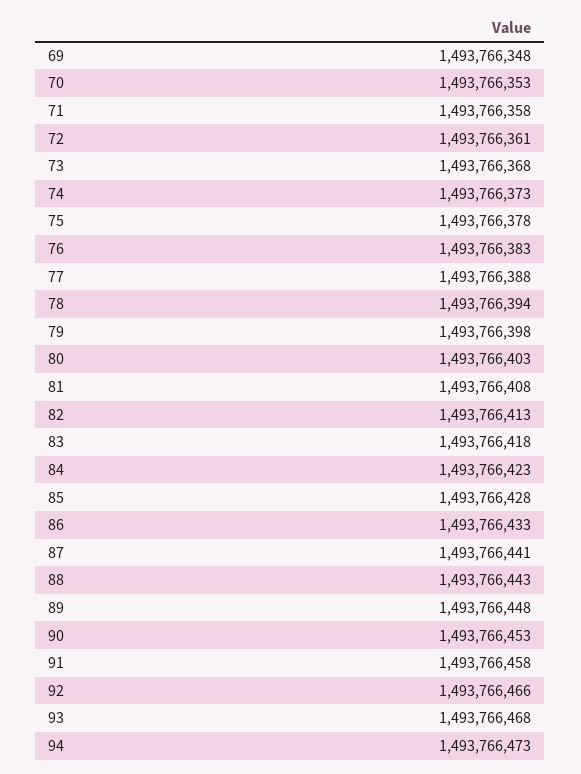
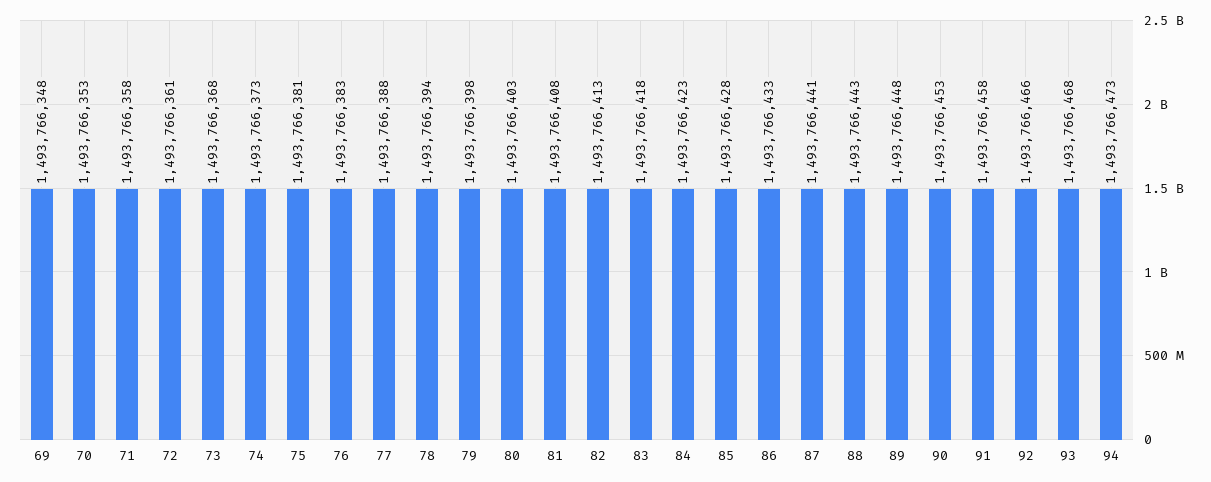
  {
    "69": 1493766348,
    "70": 1493766353,
    "71": 1493766358,
    "72": 1493766361,
    "73": 1493766368,
    "74": 1493766373,
-   "75": 1493766378,
+   "75": 1493766381,
    "76": 1493766383,
    "77": 1493766388,
    "78": 1493766394,
    "79": 1493766398,
    "80": 1493766403,
    "81": 1493766408,
    "82": 1493766413,
    "83": 1493766418,
    "84": 1493766423,
    "85": 1493766428,
    "86": 1493766433,
    "87": 1493766441,
    "88": 1493766443,
    "89": 1493766448,
    "90": 1493766453,
    "91": 1493766458,
    "92": 1493766466,
    "93": 1493766468,
    "94": 1493766473
  }

